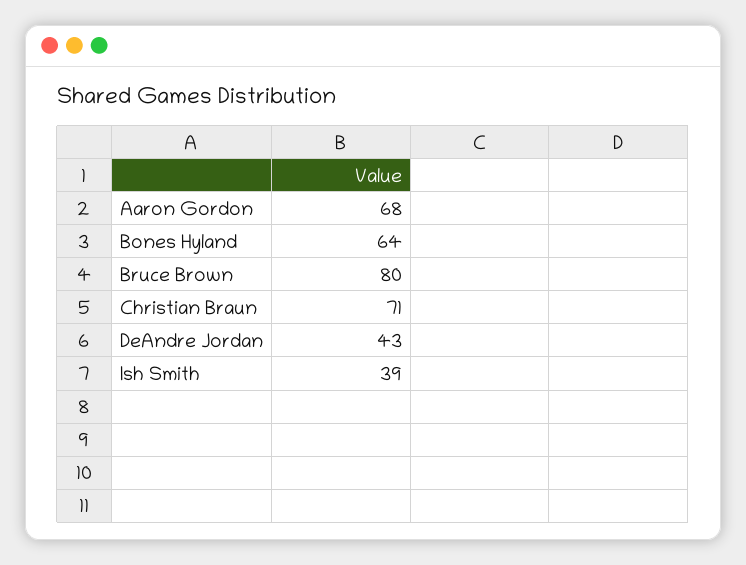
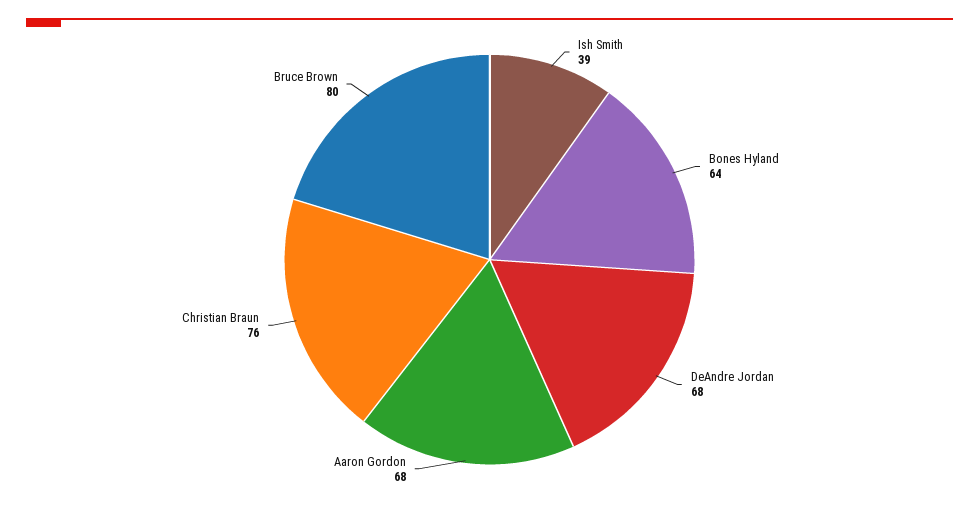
  {
    "Aaron Gordon": 68,
    "Bones Hyland": 64,
    "Bruce Brown": 80,
-   "Christian Braun": 71,
+   "Christian Braun": 76,
-   "DeAndre Jordan": 43,
+   "DeAndre Jordan": 68,
    "Ish Smith": 39
  }

